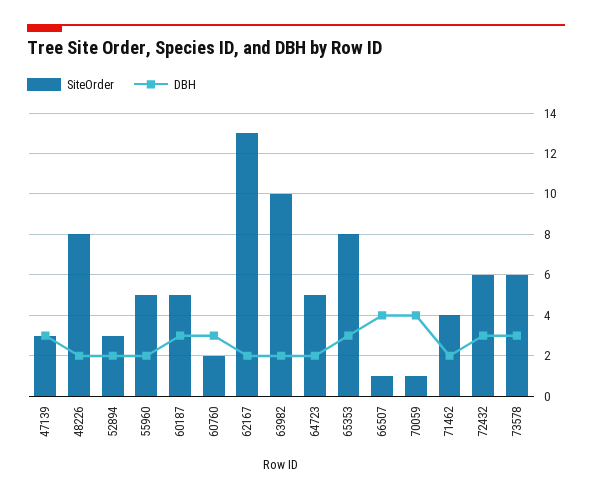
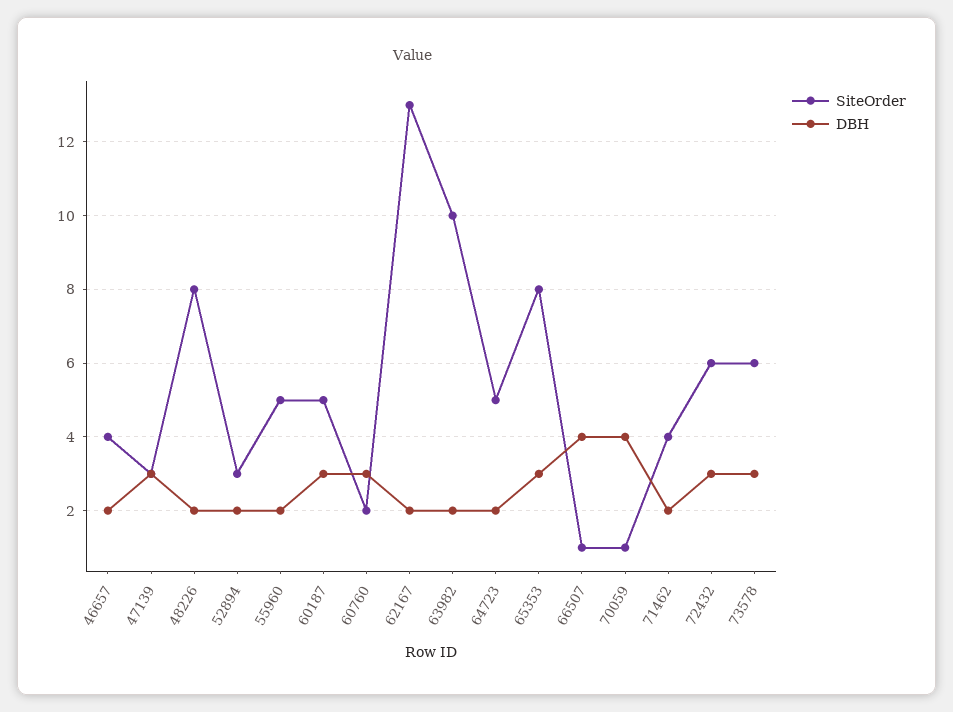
  {
    "SiteOrder": {
      "47139": 3,
      "48226": 8,
      "52894": 3,
      "55960": 5,
      "60187": 5,
      "60760": 2,
      "62167": 13,
      "63982": 10,
      "64723": 5,
      "65353": 8,
      "66507": 1,
      "70059": 1,
      "71462": 4,
      "72432": 6,
-     "73578": 6
+     "73578": 6,
+     "46657": 4
    },
    "DBH": {
      "47139": 3,
      "48226": 2,
      "52894": 2,
      "55960": 2,
      "60187": 3,
      "60760": 3,
      "62167": 2,
      "63982": 2,
      "64723": 2,
      "65353": 3,
      "66507": 4,
      "70059": 4,
      "71462": 2,
      "72432": 3,
-     "73578": 3
+     "73578": 3,
+     "46657": 2
    }
  }

